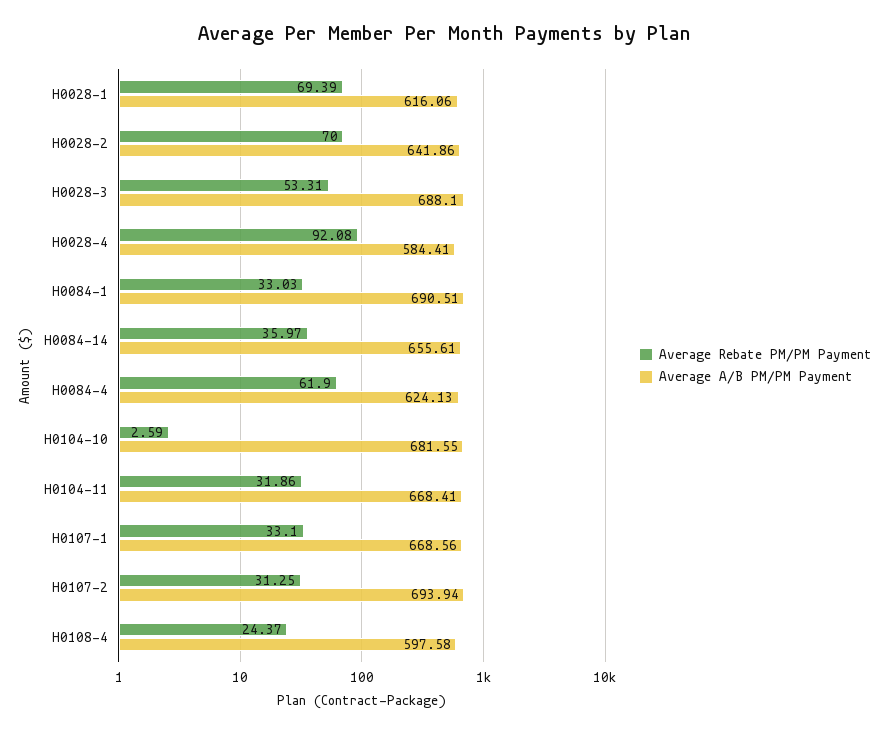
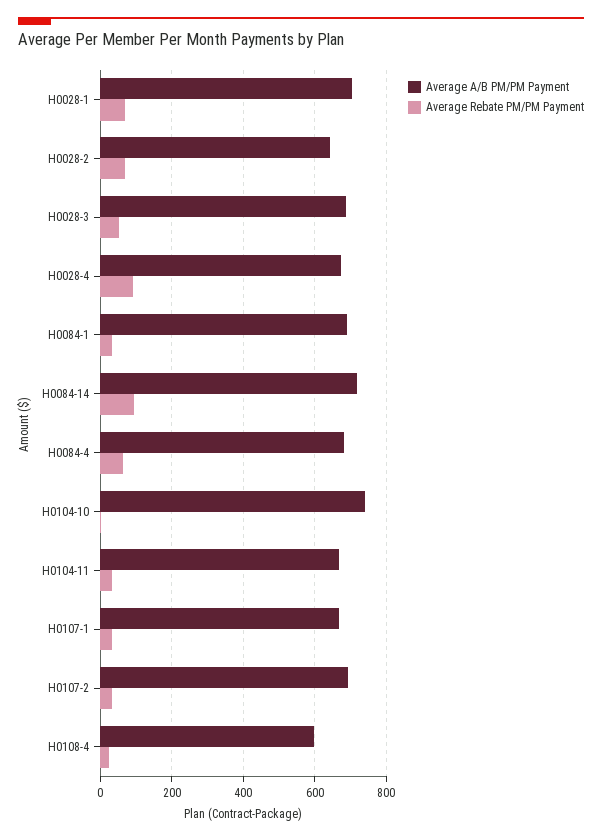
  {
    "Average Rebate PM/PM Payment": {
      "H0028-1": 69.39,
      "H0028-2": 70,
      "H0028-3": 53.31,
      "H0028-4": 92.08,
      "H0084-1": 33.03,
-     "H0084-14": 35.97,
+     "H0084-14": 100,
      "H0084-4": 61.9,
      "H0104-10": 2.59,
      "H0104-11": 31.86,
      "H0107-1": 33.1,
      "H0107-2": 31.25,
      "H0108-4": 24.37
    },
    "Average A/B PM/PM Payment": {
-     "H0028-1": 616.06,
+     "H0028-1": 700,
      "H0028-2": 641.86,
      "H0028-3": 688.1,
-     "H0028-4": 584.41,
+     "H0028-4": 680,
      "H0084-1": 690.51,
-     "H0084-14": 655.61,
+     "H0084-14": 720,
-     "H0084-4": 624.13,
+     "H0084-4": 680,
-     "H0104-10": 681.55,
+     "H0104-10": 740,
      "H0104-11": 668.41,
      "H0107-1": 668.56,
      "H0107-2": 693.94,
      "H0108-4": 597.58
    }
  }

